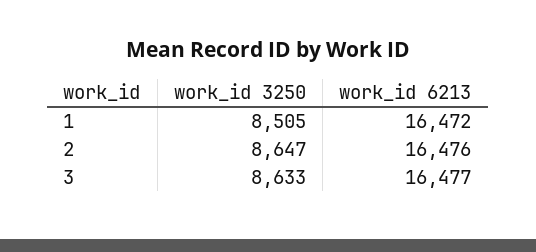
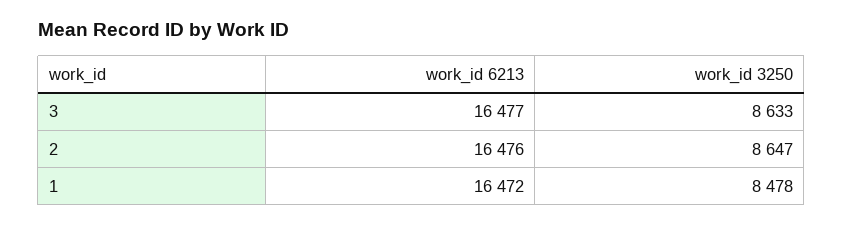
  {
    "work_id 3250": {
-     "1": 8505,
+     "1": 8478,
      "2": 8647,
      "3": 8633
    },
    "work_id 6213": {
      "1": 16472,
      "2": 16476,
      "3": 16477
    }
  }

